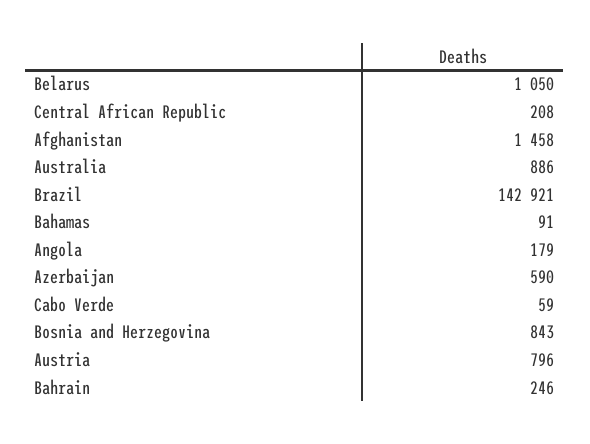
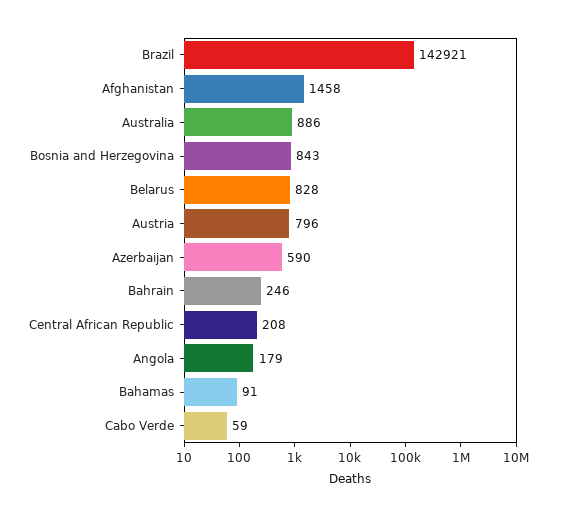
  {
-   "Belarus": 1050,
+   "Belarus": 828,
    "Central African Republic": 208,
    "Afghanistan": 1458,
    "Australia": 886,
    "Brazil": 142921,
    "Bahamas": 91,
    "Angola": 179,
    "Azerbaijan": 590,
    "Cabo Verde": 59,
    "Bosnia and Herzegovina": 843,
    "Austria": 796,
    "Bahrain": 246
  }

